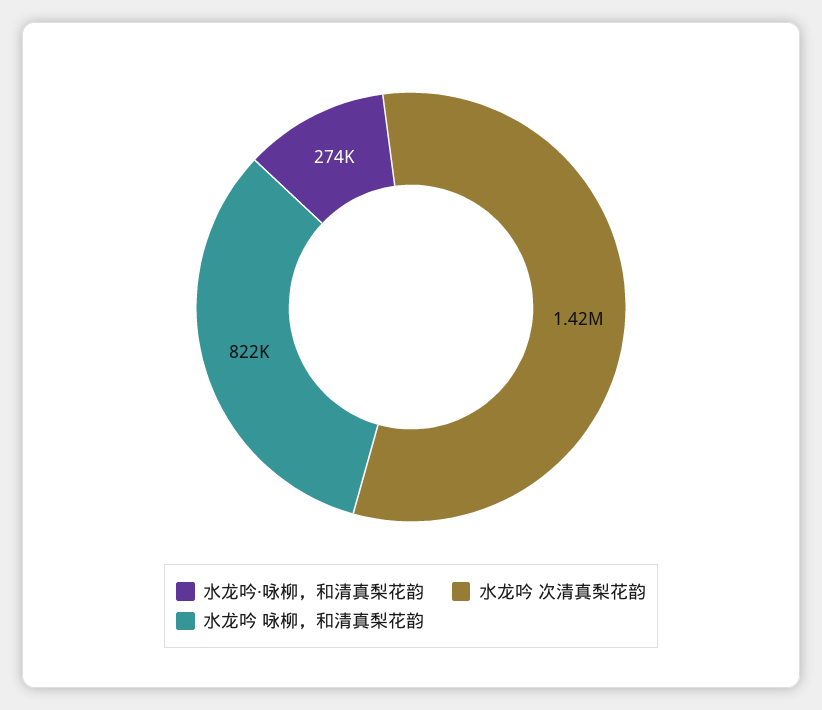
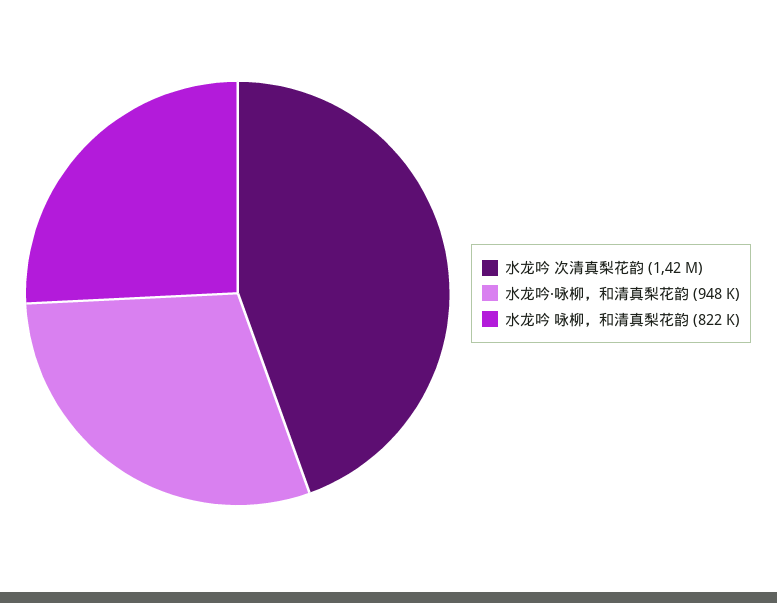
  {
-   "水龙吟·咏柳，和清真梨花韵": 274000,
+   "水龙吟·咏柳，和清真梨花韵": 948000,
    "水龙吟 次清真梨花韵": 1420000,
    "水龙吟 咏柳，和清真梨花韵": 822000
  }

